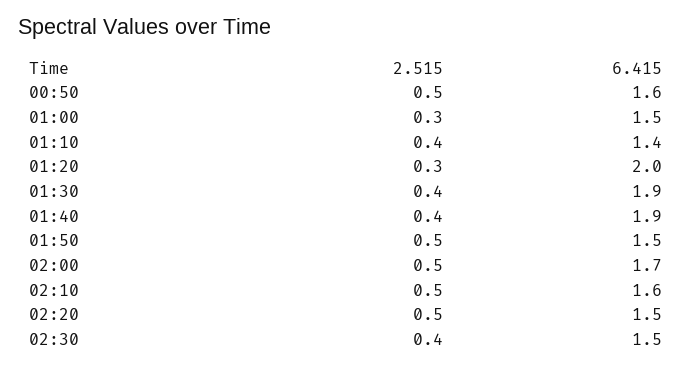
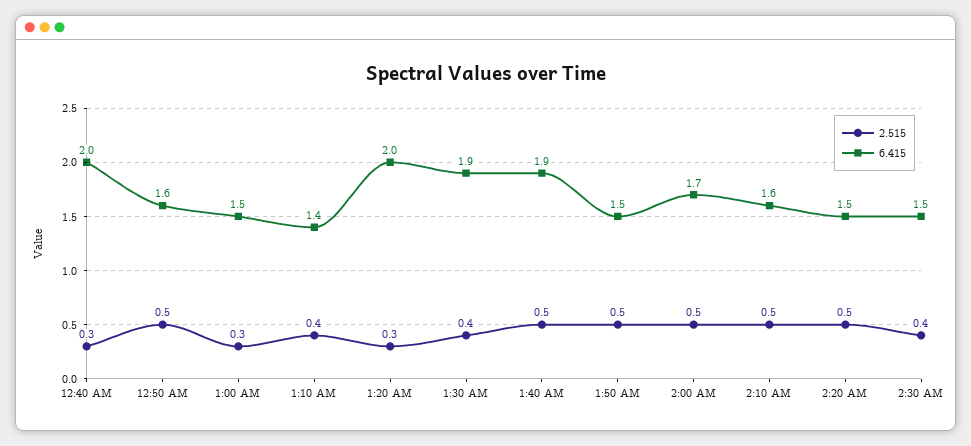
  {
    "2.515": {
      "00:50": 0.5,
      "01:00": 0.3,
      "01:10": 0.4,
      "01:20": 0.3,
      "01:30": 0.4,
-     "01:40": 0.4,
+     "01:40": 0.5,
      "01:50": 0.5,
      "02:00": 0.5,
      "02:10": 0.5,
      "02:20": 0.5,
-     "02:30": 0.4
+     "02:30": 0.4,
+     "12:40 AM": 0.3
    },
    "6.415": {
      "00:50": 1.6,
      "01:00": 1.5,
      "01:10": 1.4,
      "01:20": 2,
      "01:30": 1.9,
      "01:40": 1.9,
      "01:50": 1.5,
      "02:00": 1.7,
      "02:10": 1.6,
      "02:20": 1.5,
-     "02:30": 1.5
+     "02:30": 1.5,
+     "12:40 AM": 2
    }
  }

